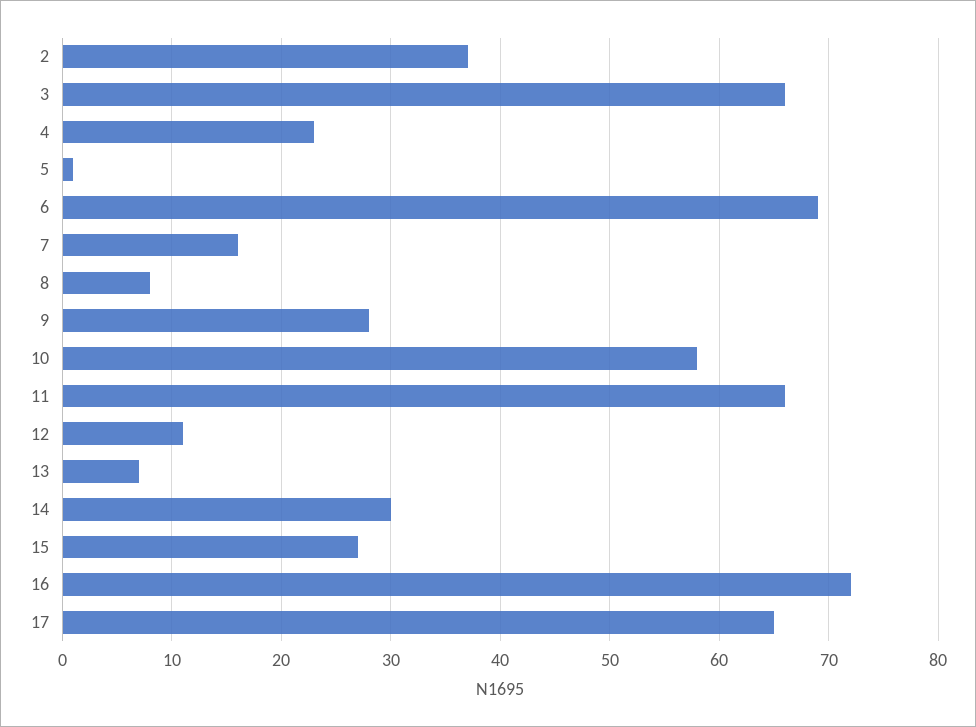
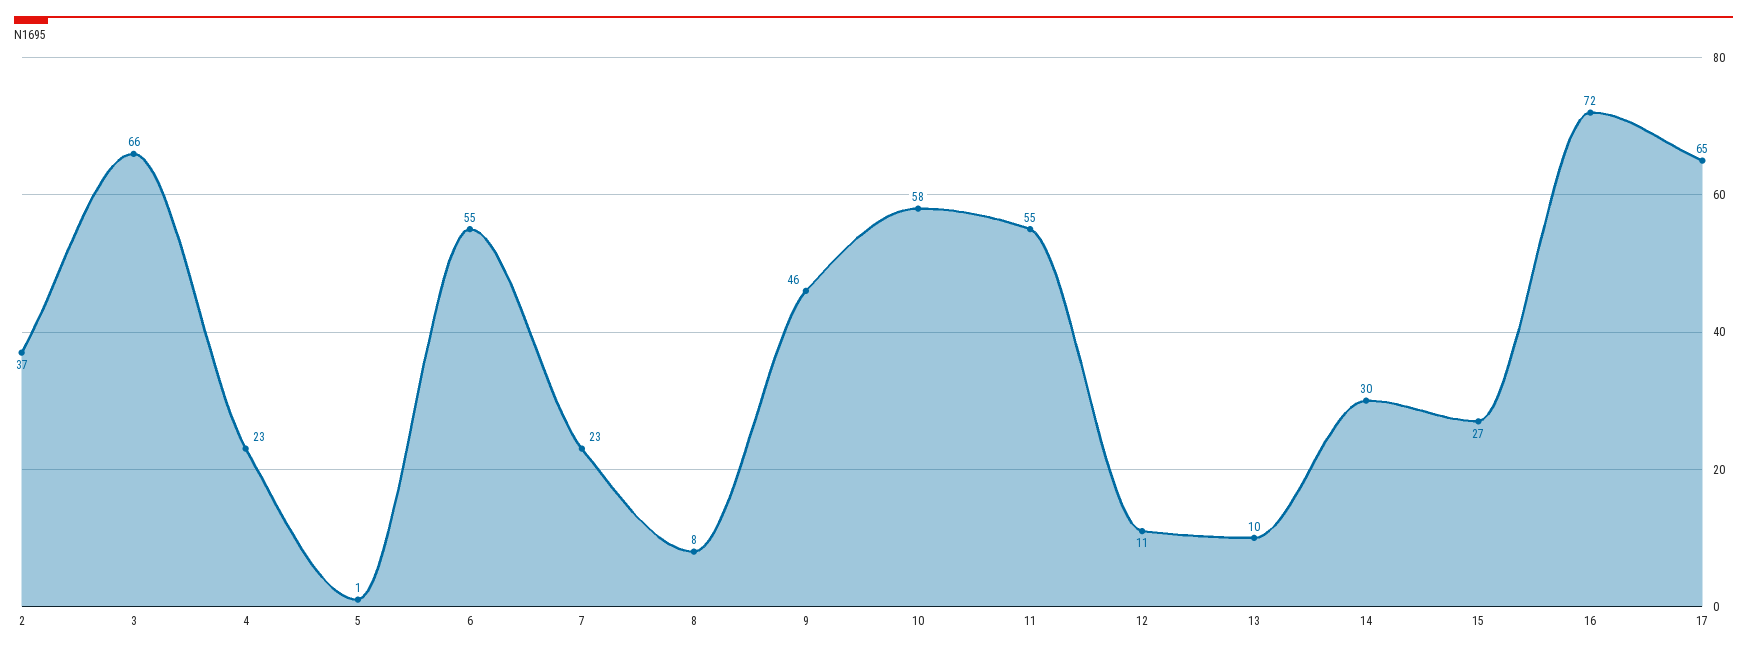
  {
    "2": 37,
    "3": 66,
    "4": 23,
    "5": 1,
-   "6": 69,
+   "6": 55,
-   "7": 16,
+   "7": 23,
    "8": 8,
-   "9": 28,
+   "9": 46,
    "10": 58,
-   "11": 66,
+   "11": 55,
    "12": 11,
-   "13": 7,
+   "13": 10,
    "14": 30,
    "15": 27,
    "16": 72,
    "17": 65
  }

